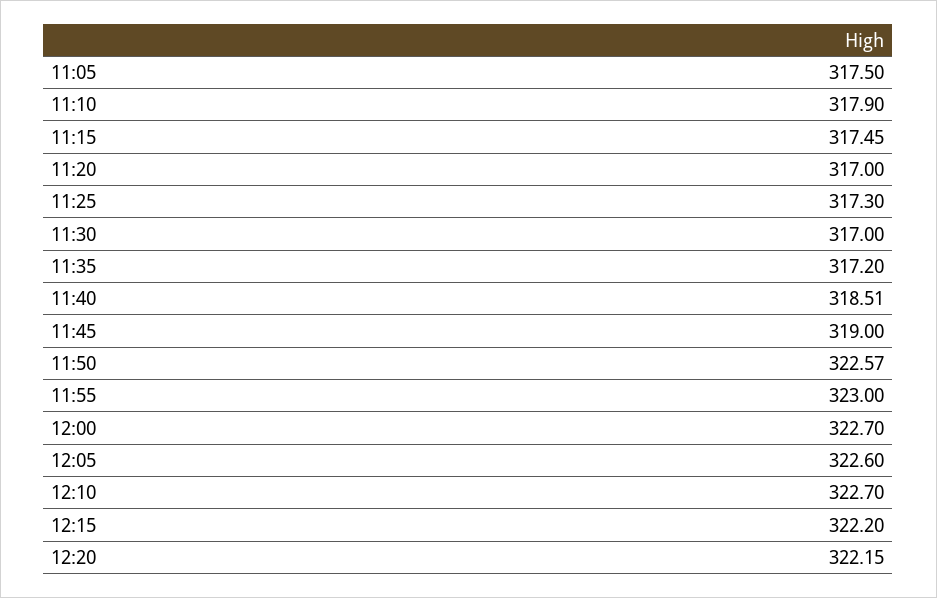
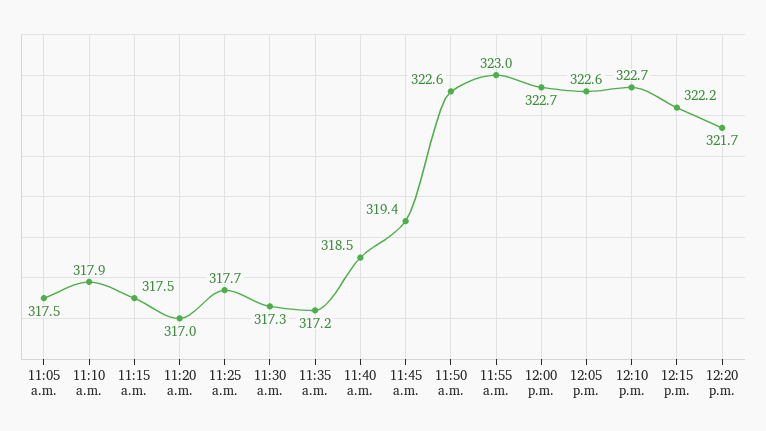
  {
    "11:05": 317.5,
    "11:10": 317.9,
    "11:15": 317.45,
    "11:20": 317,
-   "11:25": 317.3,
+   "11:25": 317.7,
-   "11:30": 317,
+   "11:30": 317.3,
    "11:35": 317.2,
    "11:40": 318.51,
-   "11:45": 319,
+   "11:45": 319.4,
    "11:50": 322.57,
    "11:55": 323,
    "12:00": 322.7,
    "12:05": 322.6,
    "12:10": 322.7,
    "12:15": 322.2,
-   "12:20": 322.15
+   "12:20": 321.7
  }

